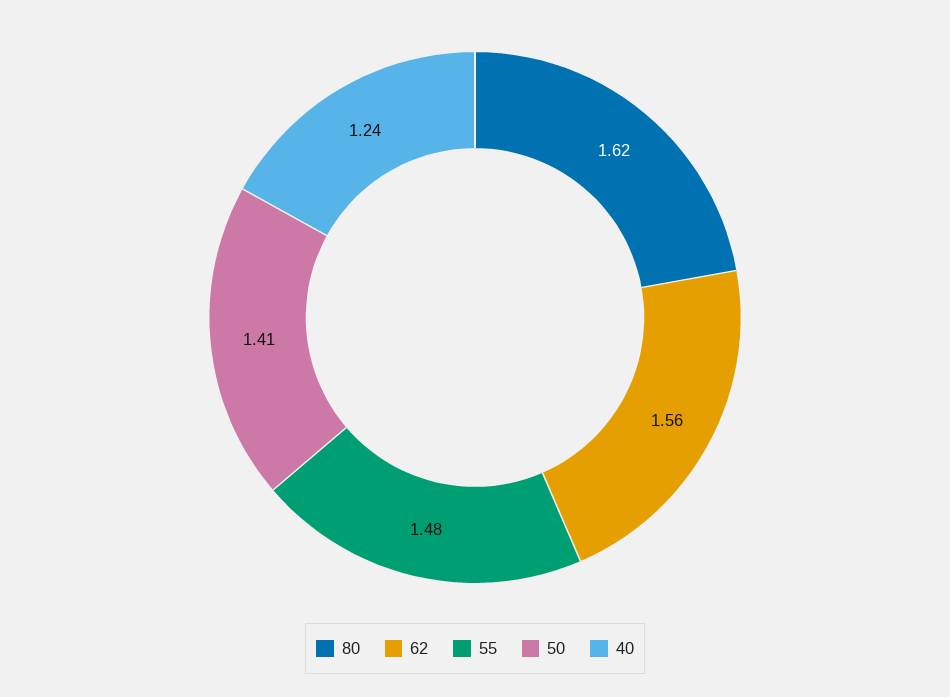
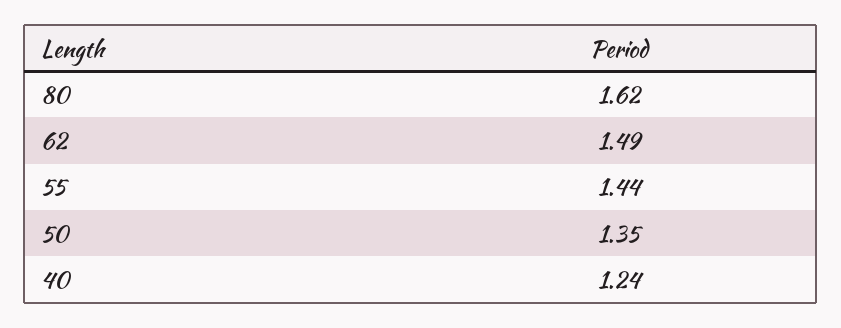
  {
    "80": 1.62,
-   "62": 1.56,
+   "62": 1.49,
-   "55": 1.48,
+   "55": 1.44,
-   "50": 1.41,
+   "50": 1.35,
    "40": 1.24
  }

